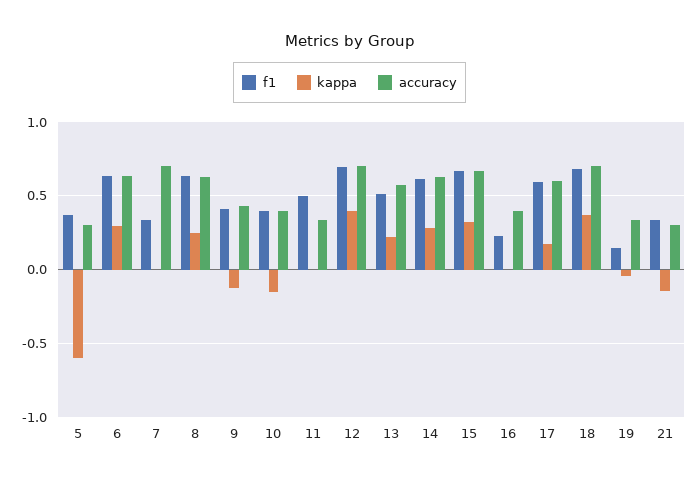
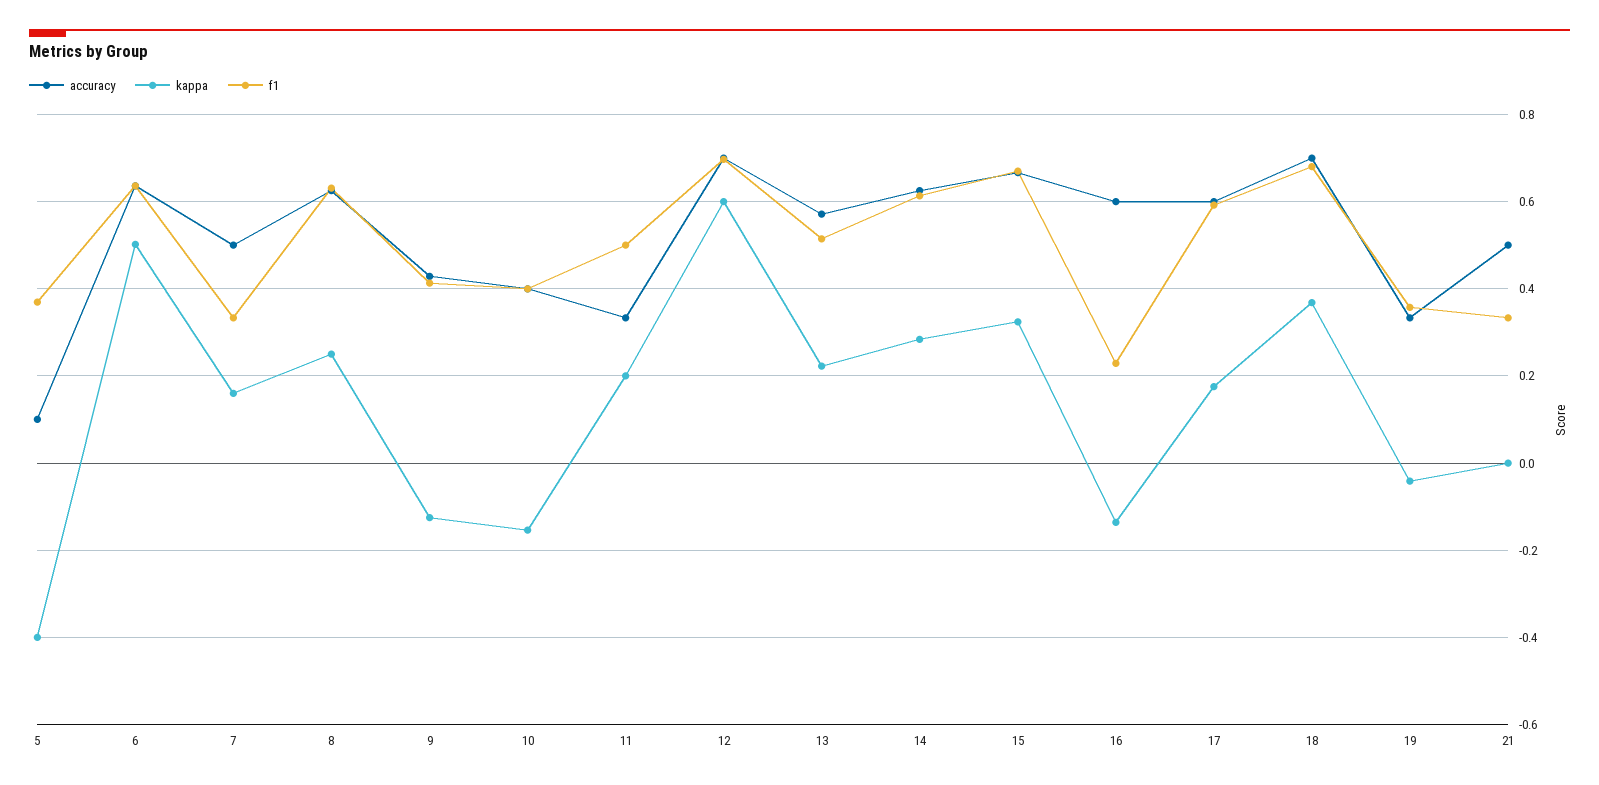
  {
    "f1": {
      "5": 0.36,
      "6": 0.64,
      "7": 0.34,
      "8": 0.64,
      "9": 0.42,
      "10": 0.4,
      "11": 0.5,
      "12": 0.7,
      "13": 0.52,
      "14": 0.62,
      "15": 0.66,
      "16": 0.22,
      "17": 0.6,
      "18": 0.68,
-     "19": 0.15,
+     "19": 0.36,
      "21": 0.34
    },
    "kappa": {
-     "5": -0.6,
+     "5": -0.4,
-     "6": 0.3,
+     "6": 0.5,
-     "7": 0,
+     "7": 0.16,
      "8": 0.26,
      "9": -0.12,
      "10": -0.16,
-     "11": 0,
+     "11": 0.2,
-     "12": 0.4,
+     "12": 0.6,
      "13": 0.22,
      "14": 0.28,
      "15": 0.32,
-     "16": 0,
+     "16": -0.14,
      "17": 0.18,
      "18": 0.36,
      "19": -0.04,
-     "21": -0.15
+     "21": 0
    },
    "accuracy": {
-     "5": 0.3,
+     "5": 0.1,
      "6": 0.64,
-     "7": 0.7,
+     "7": 0.5,
      "8": 0.62,
      "9": 0.42,
      "10": 0.4,
      "11": 0.34,
      "12": 0.7,
      "13": 0.58,
      "14": 0.62,
      "15": 0.66,
-     "16": 0.4,
+     "16": 0.6,
      "17": 0.6,
      "18": 0.7,
      "19": 0.34,
-     "21": 0.3
+     "21": 0.5
    }
  }

